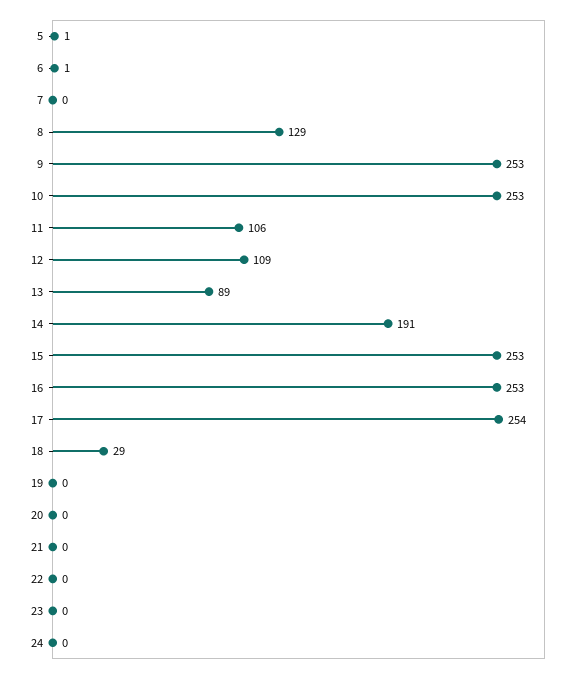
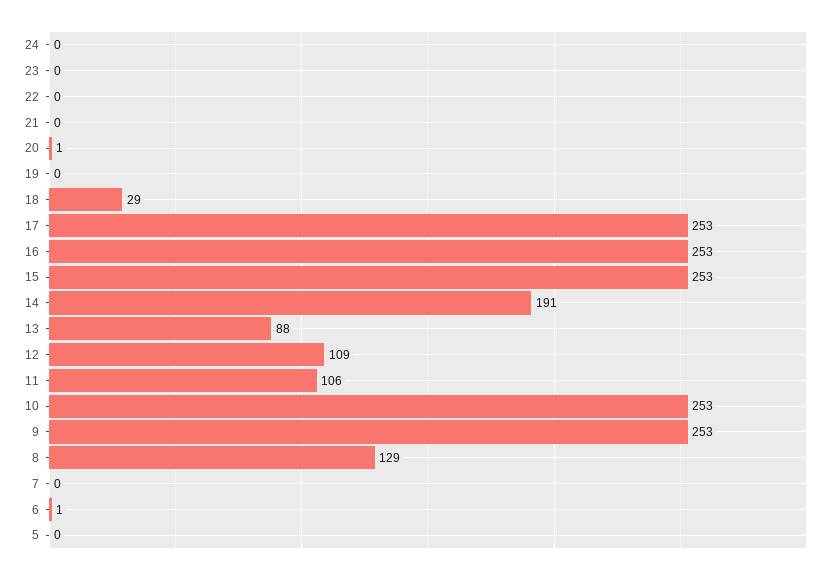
  {
-   "5": 1,
+   "5": 0,
    "6": 1,
    "7": 0,
    "8": 129,
    "9": 253,
    "10": 253,
    "11": 106,
    "12": 109,
-   "13": 89,
+   "13": 88,
    "14": 191,
    "15": 253,
    "16": 253,
-   "17": 254,
+   "17": 253,
    "18": 29,
    "19": 0,
-   "20": 0,
+   "20": 1,
    "21": 0,
    "22": 0,
    "23": 0,
    "24": 0
  }

